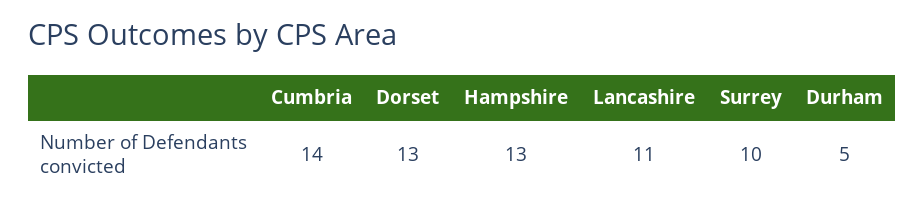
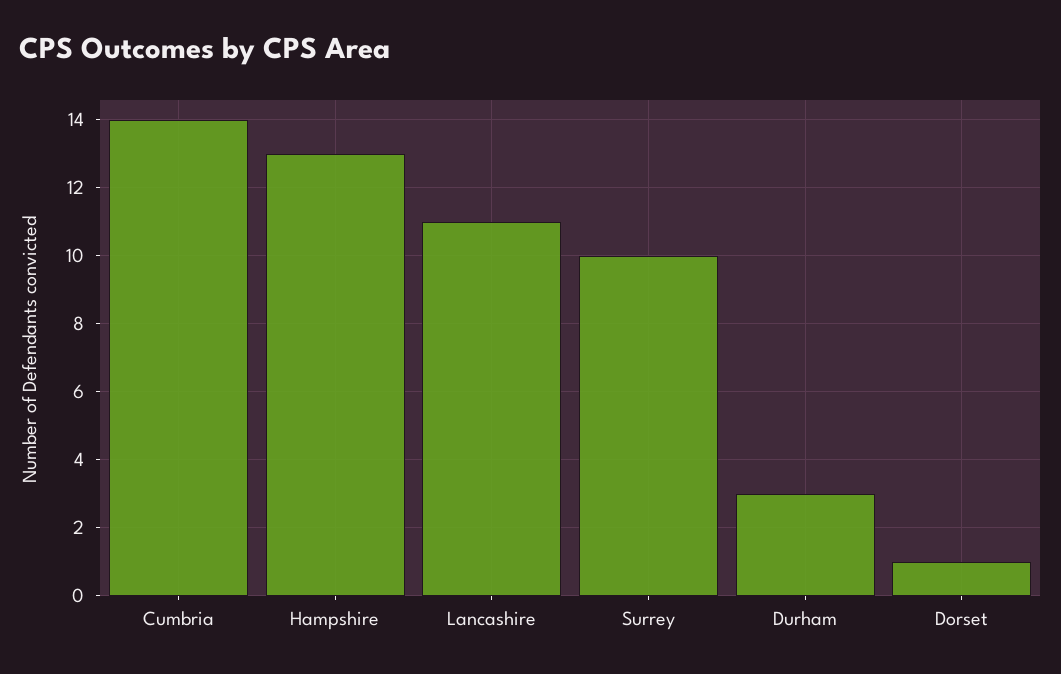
  {
    "Cumbria": 14,
-   "Dorset": 13,
+   "Dorset": 1,
    "Hampshire": 13,
    "Lancashire": 11,
    "Surrey": 10,
-   "Durham": 5
+   "Durham": 3
  }

